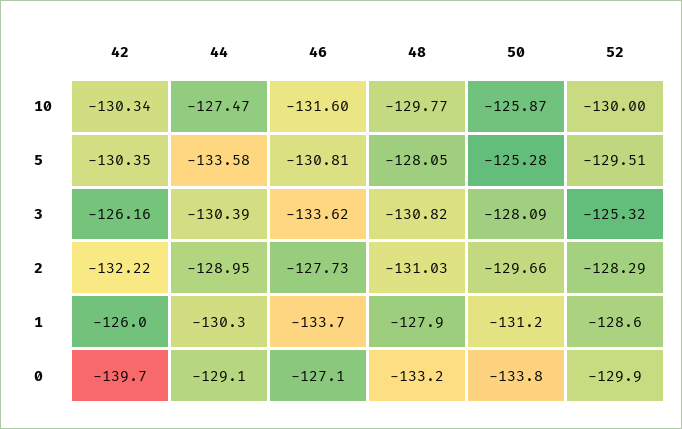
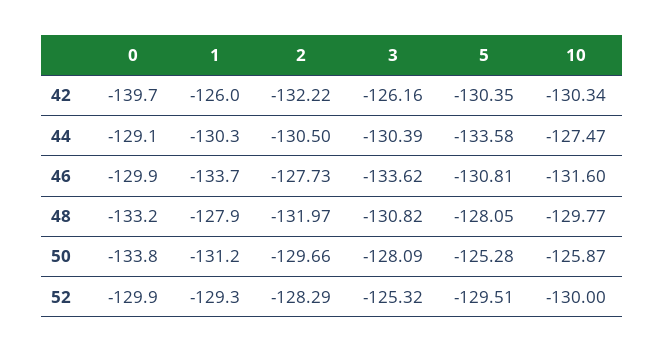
  {
    "42": {
      "10": -130.34,
      "5": -130.35,
      "3": -126.16,
      "2": -132.22,
      "1": -126,
      "0": -139.7
    },
    "44": {
      "10": -127.47,
      "5": -133.58,
      "3": -130.39,
-     "2": -128.95,
+     "2": -130.5,
      "1": -130.3,
      "0": -129.1
    },
    "46": {
      "10": -131.6,
      "5": -130.81,
      "3": -133.62,
      "2": -127.73,
      "1": -133.7,
-     "0": -127.1
+     "0": -129.9
    },
    "48": {
      "10": -129.77,
      "5": -128.05,
      "3": -130.82,
-     "2": -131.03,
+     "2": -131.97,
      "1": -127.9,
      "0": -133.2
    },
    "50": {
      "10": -125.87,
      "5": -125.28,
      "3": -128.09,
      "2": -129.66,
      "1": -131.2,
      "0": -133.8
    },
    "52": {
      "10": -130,
      "5": -129.51,
      "3": -125.32,
      "2": -128.29,
-     "1": -128.6,
+     "1": -129.3,
      "0": -129.9
    }
  }

